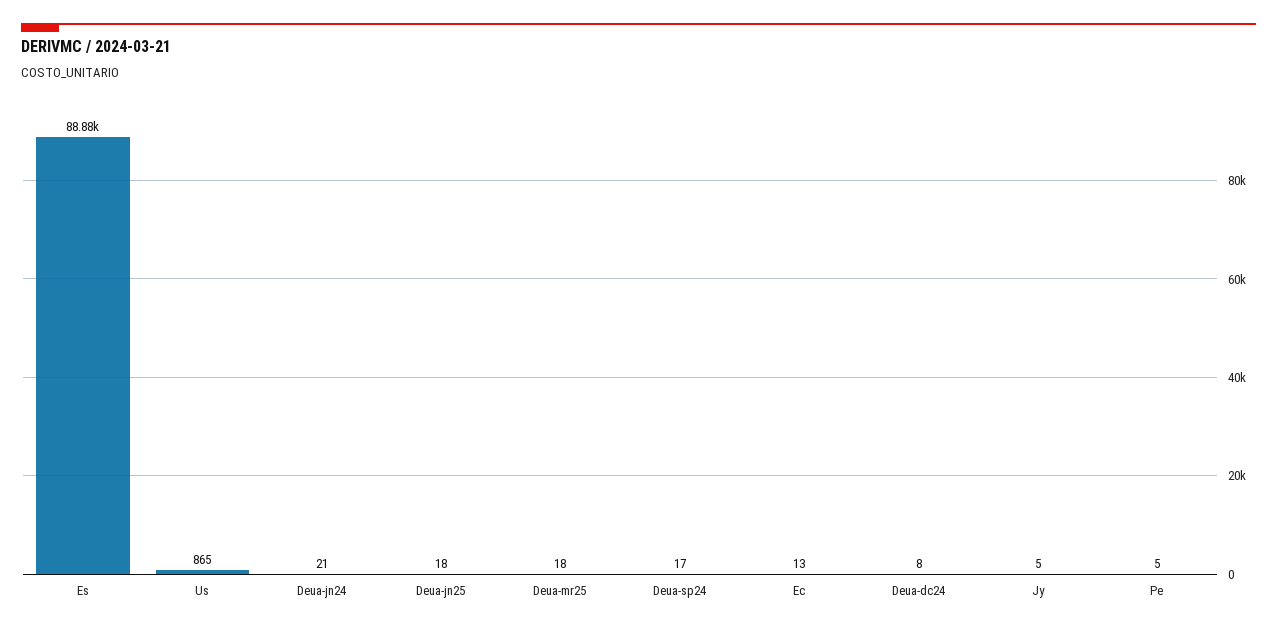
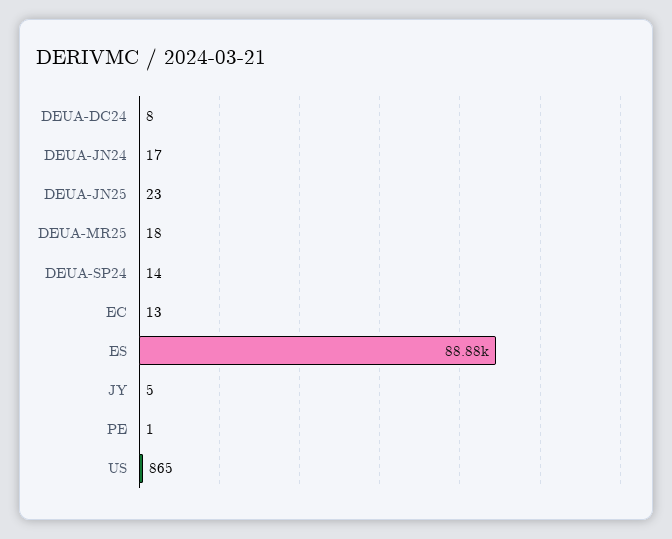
  {
    "Es": 88880,
    "Us": 865,
-   "Deua-jn24": 21,
+   "Deua-jn24": 17,
-   "Deua-jn25": 18,
+   "Deua-jn25": 23,
    "Deua-mr25": 18,
-   "Deua-sp24": 17,
+   "Deua-sp24": 14,
    "Ec": 13,
    "Deua-dc24": 8,
    "Jy": 5,
-   "Pe": 5
+   "Pe": 1
  }

